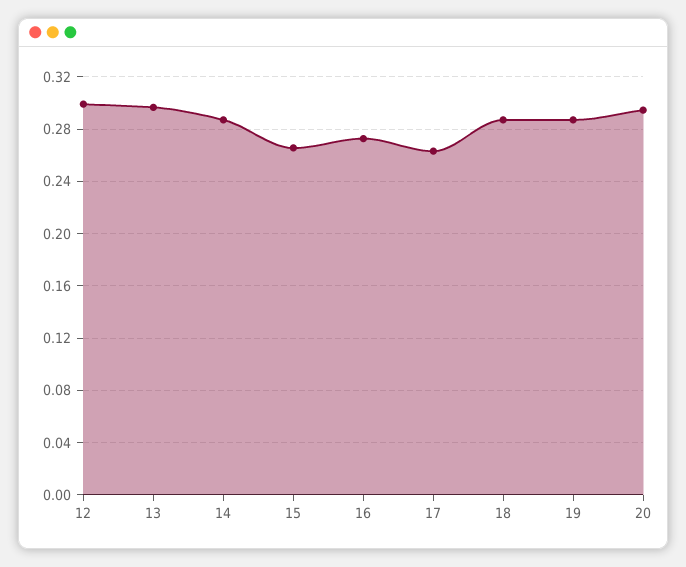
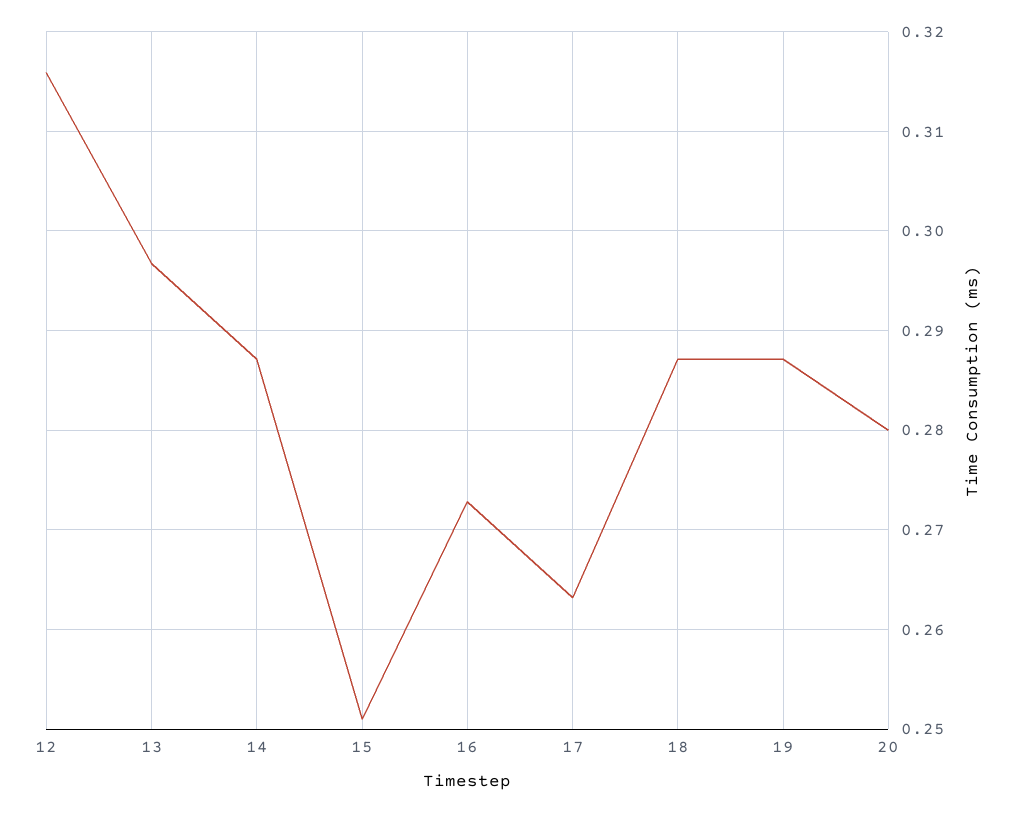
  {
-   "12": 0.3,
+   "12": 0.316,
    "13": 0.297,
    "14": 0.287,
-   "15": 0.265,
+   "15": 0.251,
    "16": 0.273,
    "17": 0.263,
    "18": 0.287,
    "19": 0.287,
-   "20": 0.295
+   "20": 0.28
  }

